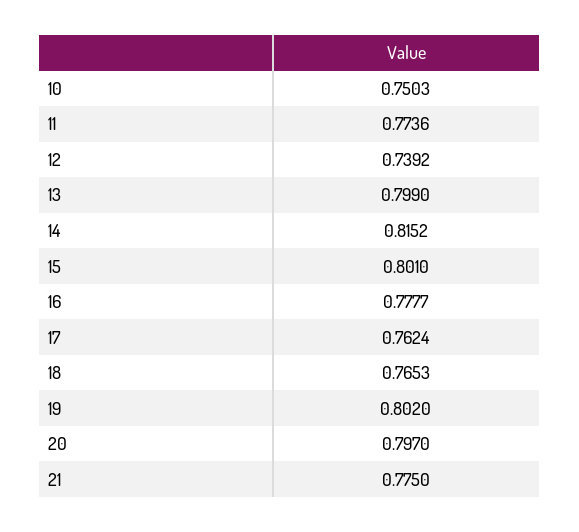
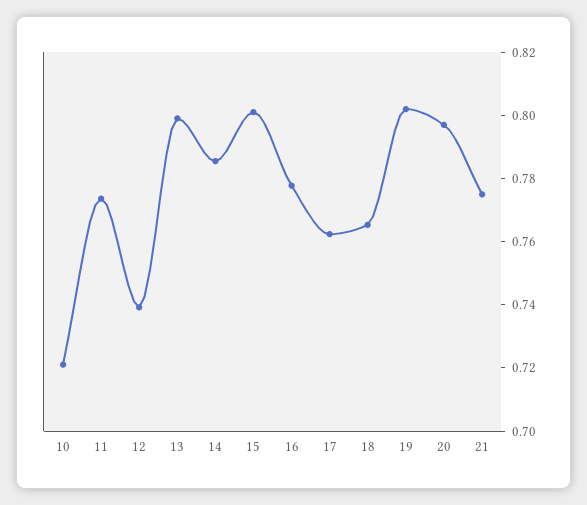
  {
-   "10": 0.7503,
+   "10": 0.72,
    "11": 0.7736,
    "12": 0.7392,
    "13": 0.799,
-   "14": 0.8152,
+   "14": 0.785,
    "15": 0.801,
    "16": 0.7777,
    "17": 0.7624,
    "18": 0.7653,
    "19": 0.802,
    "20": 0.797,
    "21": 0.775
  }

